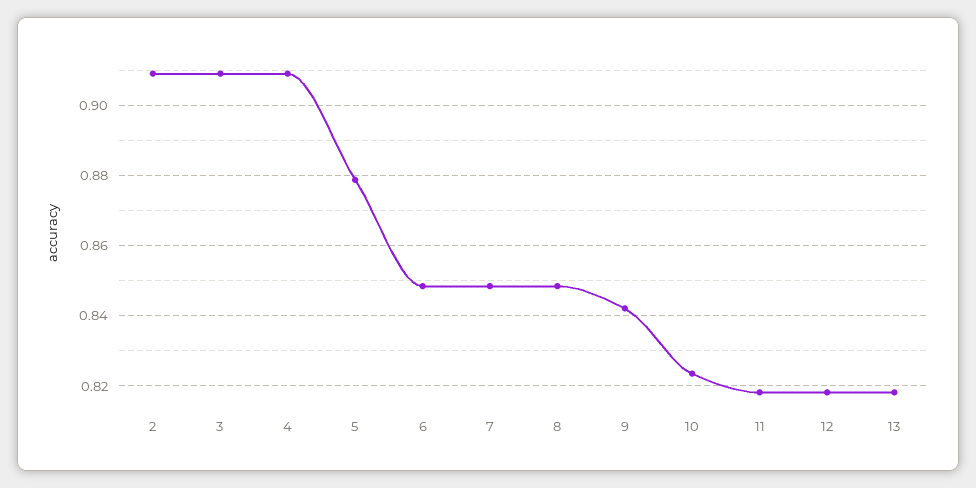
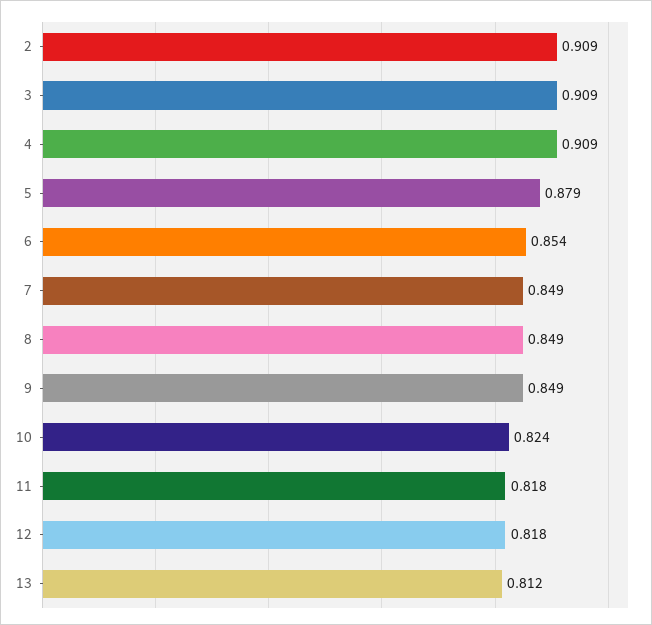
  {
    "2": 0.909,
    "3": 0.909,
    "4": 0.909,
    "5": 0.879,
-   "6": 0.848,
+   "6": 0.854,
    "7": 0.849,
    "8": 0.849,
-   "9": 0.842,
+   "9": 0.849,
    "10": 0.824,
    "11": 0.818,
    "12": 0.818,
-   "13": 0.818
+   "13": 0.812
  }

